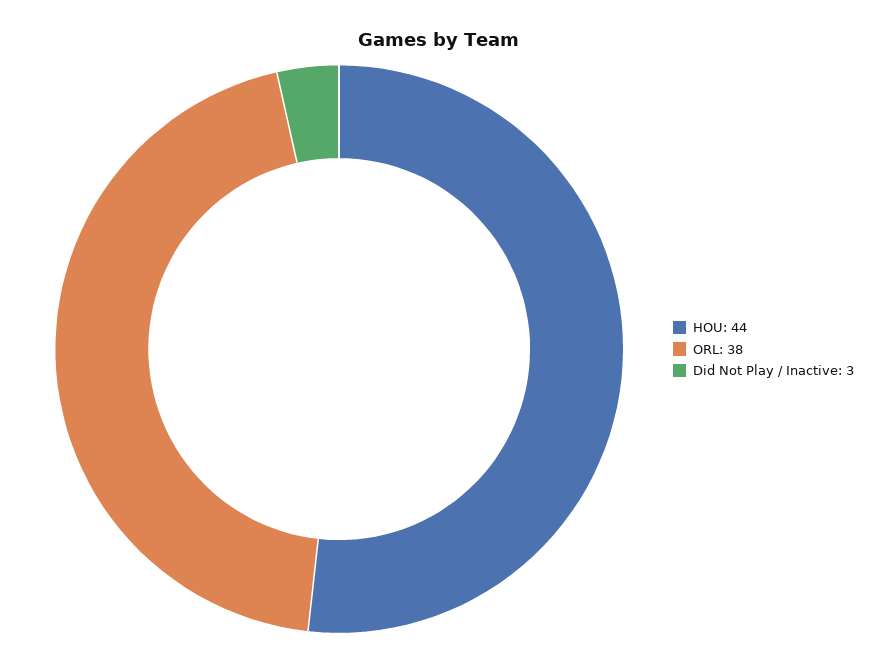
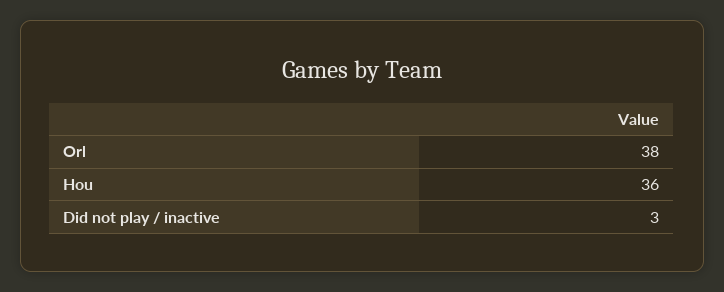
  {
-   "HOU": 44,
+   "HOU": 36,
    "ORL": 38,
    "Did Not Play / Inactive": 3
  }

